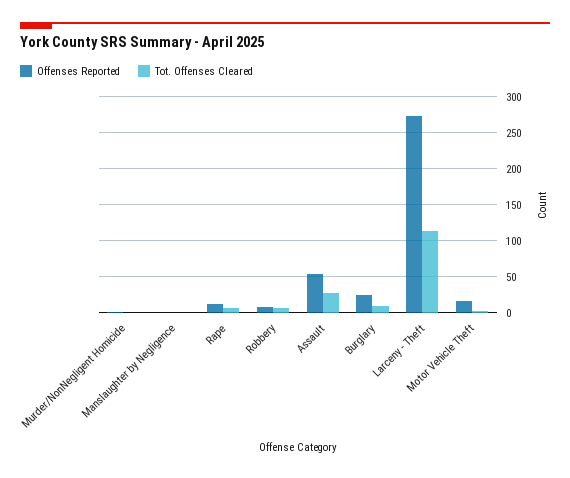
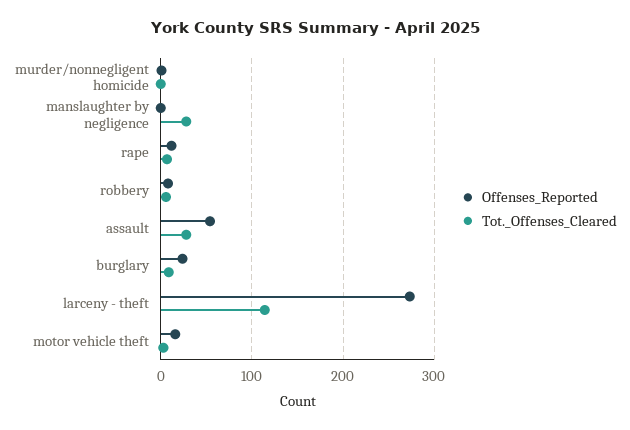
  {
    "Offenses Reported": {
      "Murder/NonNegligent Homicide": 0,
      "Manslaughter by Negligence": 0,
      "Rape": 10,
      "Robbery": 10,
      "Assault": 50,
      "Burglary": 20,
      "Larceny - Theft": 270,
      "Motor Vehicle Theft": 20
    },
    "Tot. Offenses Cleared": {
      "Murder/NonNegligent Homicide": 0,
-     "Manslaughter by Negligence": 0,
+     "Manslaughter by Negligence": 30,
      "Rape": 10,
      "Robbery": 10,
      "Assault": 30,
      "Burglary": 10,
      "Larceny - Theft": 110,
      "Motor Vehicle Theft": 0
    }
  }

